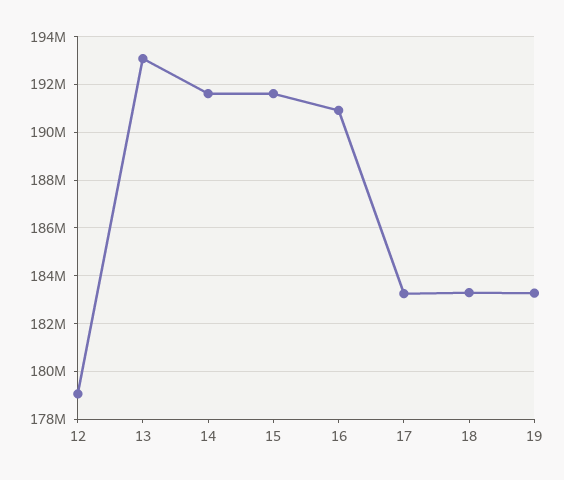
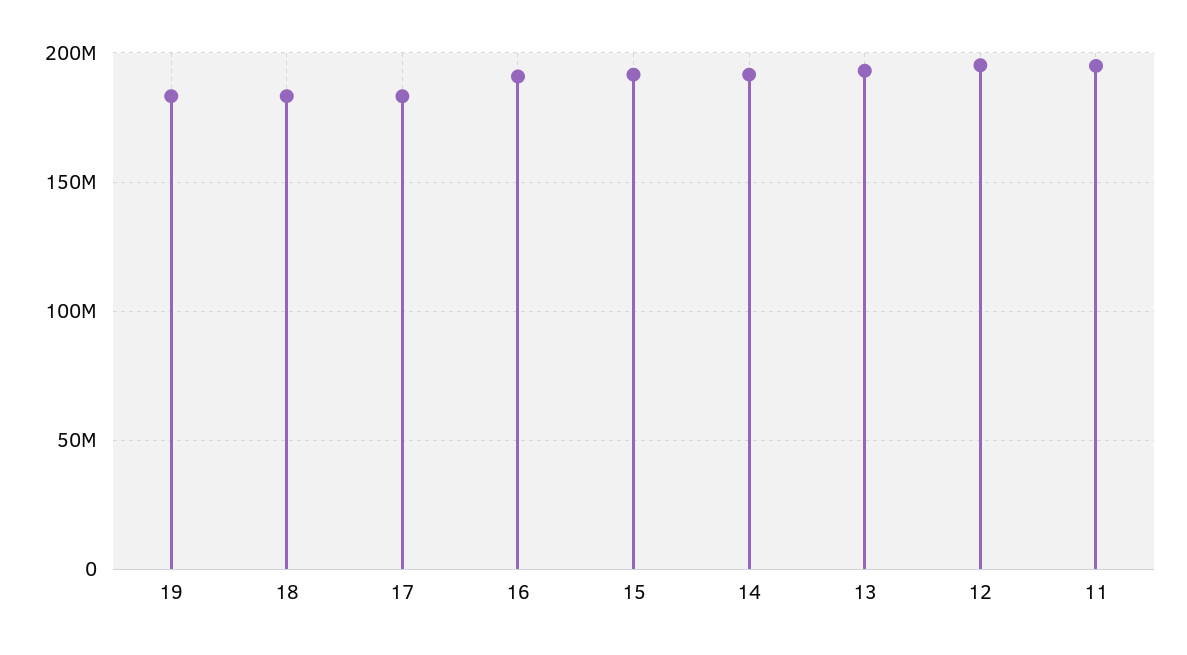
  {
-   "12": 179000000,
+   "12": 195000000,
    "13": 193000000,
    "14": 191500000,
    "15": 191500000,
    "16": 191000000,
    "17": 183500000,
    "18": 183500000,
-   "19": 183500000
+   "19": 183500000,
+   "11": 195000000
  }

